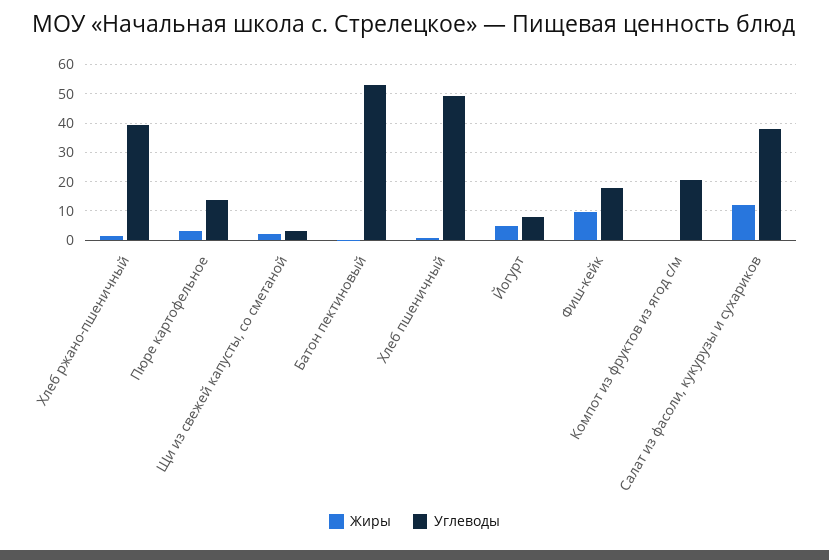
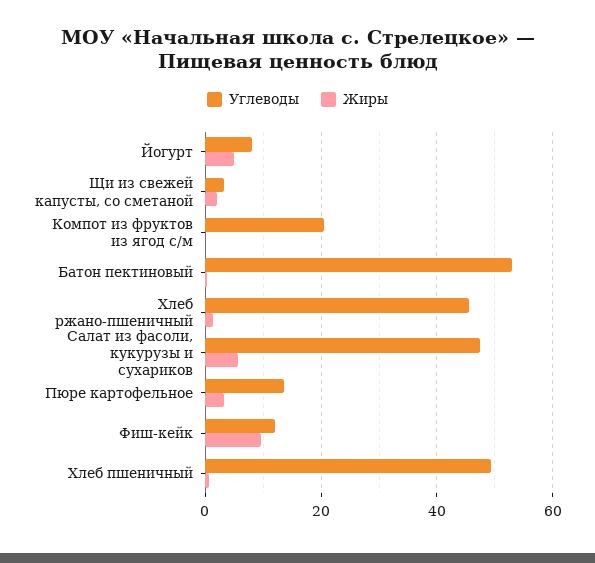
  {
    "Жиры": {
      "Хлеб ржано-пшеничный": 2,
      "Пюре картофельное": 4,
      "Щи из свежей капусты, со сметаной": 2,
      "Батон пектиновый": 0,
      "Хлеб пшеничный": 0,
      "Йогурт": 6,
      "Фиш-кейк": 10,
      "Компот из фруктов из ягод с/м": 0,
-     "Салат из фасоли, кукурузы и сухариков": 12.5
+     "Салат из фасоли, кукурузы и сухариков": 6
    },
    "Углеводы": {
-     "Хлеб ржано-пшеничный": 40,
+     "Хлеб ржано-пшеничный": 46,
      "Пюре картофельное": 14,
      "Щи из свежей капусты, со сметаной": 4,
      "Батон пектиновый": 54,
      "Хлеб пшеничный": 50,
      "Йогурт": 8,
-     "Фиш-кейк": 17.5,
+     "Фиш-кейк": 12,
      "Компот из фруктов из ягод с/м": 20,
-     "Салат из фасоли, кукурузы и сухариков": 37.5
+     "Салат из фасоли, кукурузы и сухариков": 48
    }
  }

